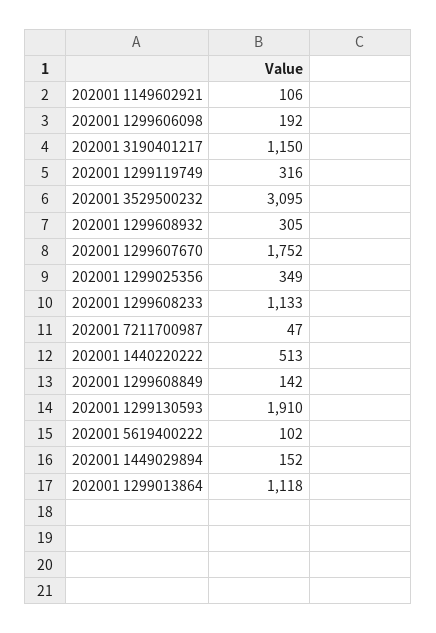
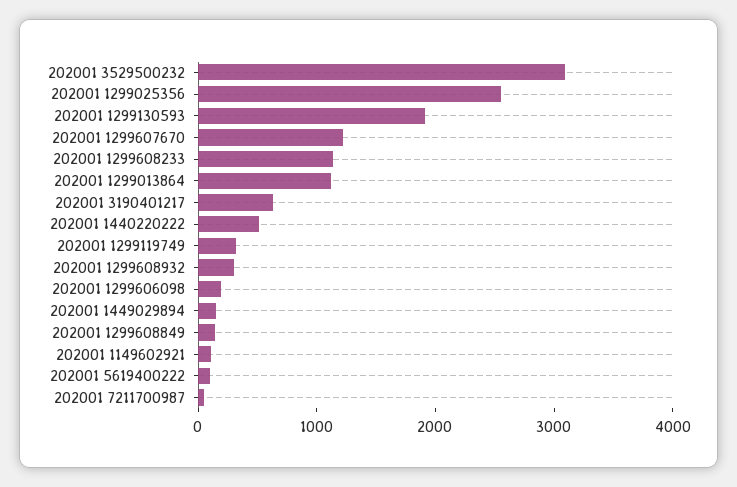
  {
    "202001 1149602921": 106,
    "202001 1299606098": 192,
-   "202001 3190401217": 1150,
+   "202001 3190401217": 600,
    "202001 1299119749": 316,
    "202001 3529500232": 3095,
    "202001 1299608932": 305,
-   "202001 1299607670": 1752,
+   "202001 1299607670": 1200,
-   "202001 1299025356": 349,
+   "202001 1299025356": 2600,
    "202001 1299608233": 1133,
    "202001 7211700987": 47,
    "202001 1440220222": 513,
    "202001 1299608849": 142,
    "202001 1299130593": 1910,
    "202001 5619400222": 102,
    "202001 1449029894": 152,
    "202001 1299013864": 1118
  }

